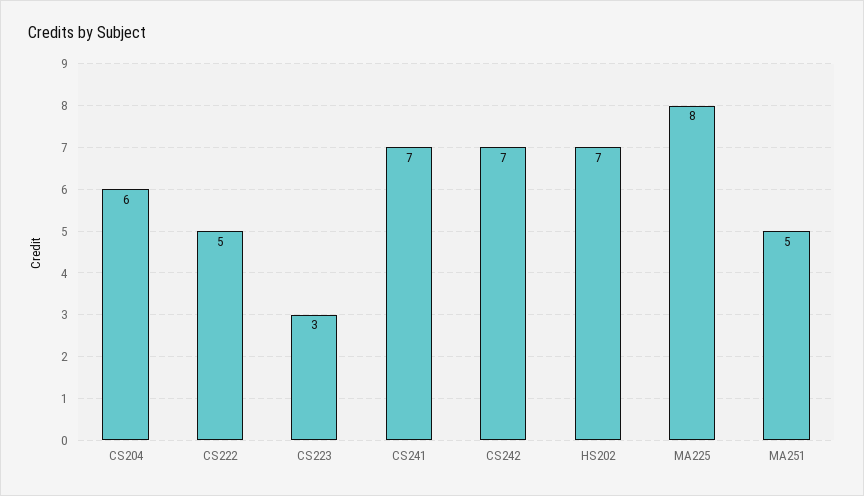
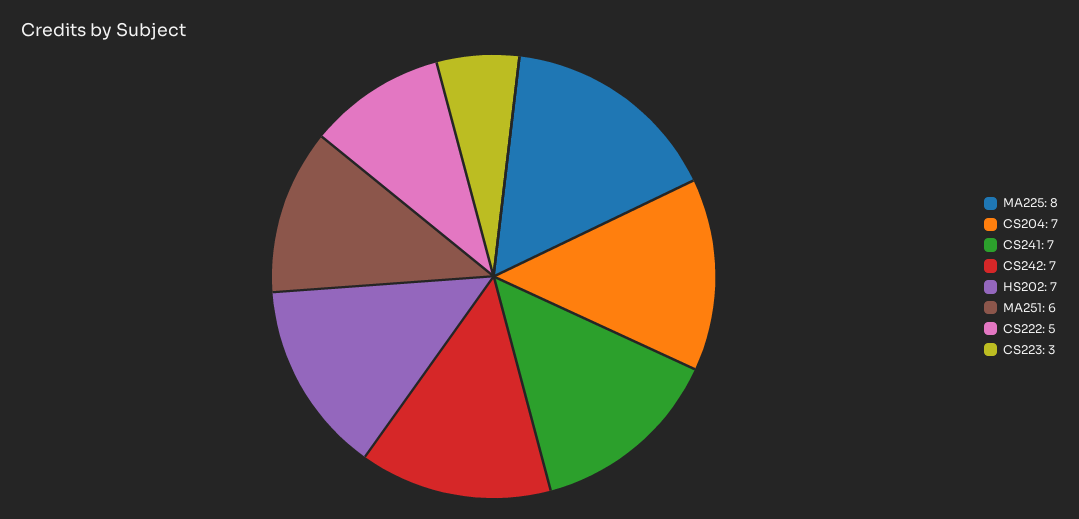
  {
-   "CS204": 6,
+   "CS204": 7,
    "CS222": 5,
    "CS223": 3,
    "CS241": 7,
    "CS242": 7,
    "HS202": 7,
    "MA225": 8,
-   "MA251": 5
+   "MA251": 6
  }

